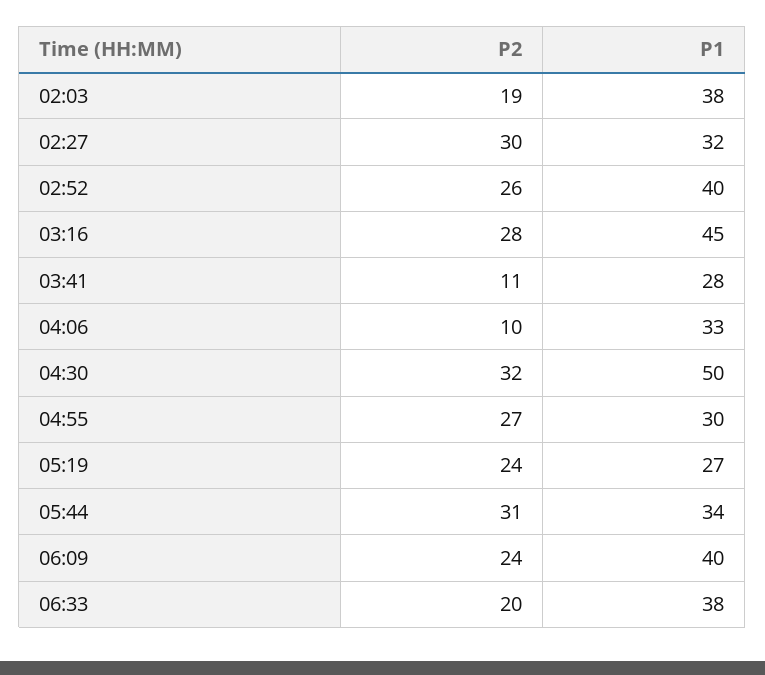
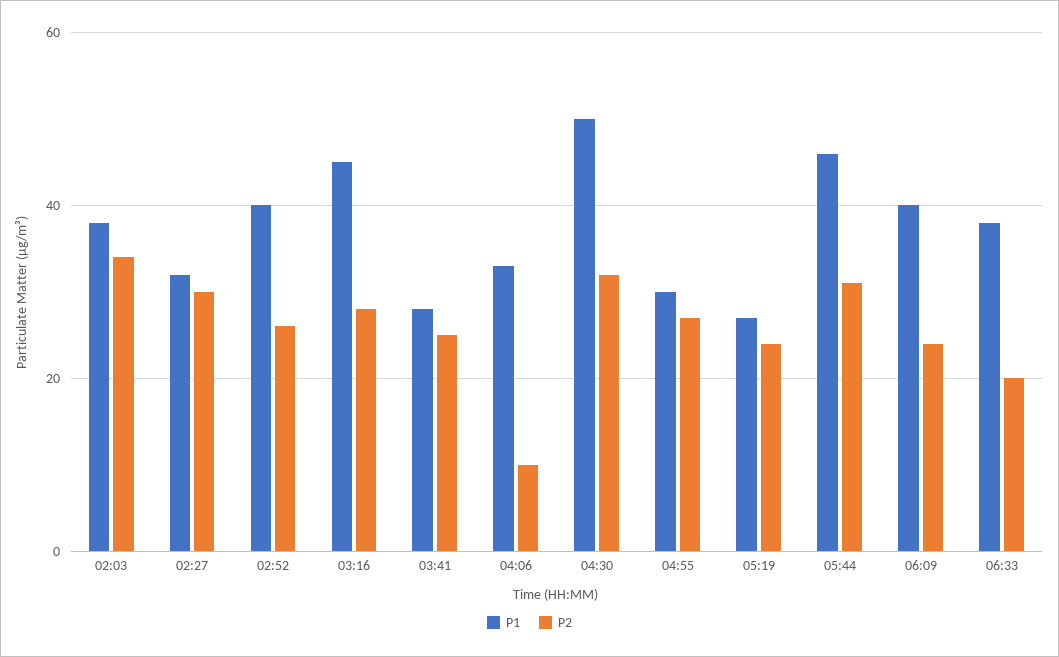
  {
    "P2": {
-     "02:03": 19,
+     "02:03": 35,
      "02:27": 30,
      "02:52": 26,
      "03:16": 28,
-     "03:41": 11,
+     "03:41": 25,
      "04:06": 10,
      "04:30": 32,
      "04:55": 27,
      "05:19": 24,
      "05:44": 31,
      "06:09": 24,
      "06:33": 20
    },
    "P1": {
      "02:03": 38,
      "02:27": 32,
      "02:52": 40,
      "03:16": 45,
      "03:41": 28,
      "04:06": 33,
      "04:30": 50,
      "04:55": 30,
      "05:19": 27,
-     "05:44": 34,
+     "05:44": 45,
      "06:09": 40,
      "06:33": 38
    }
  }

